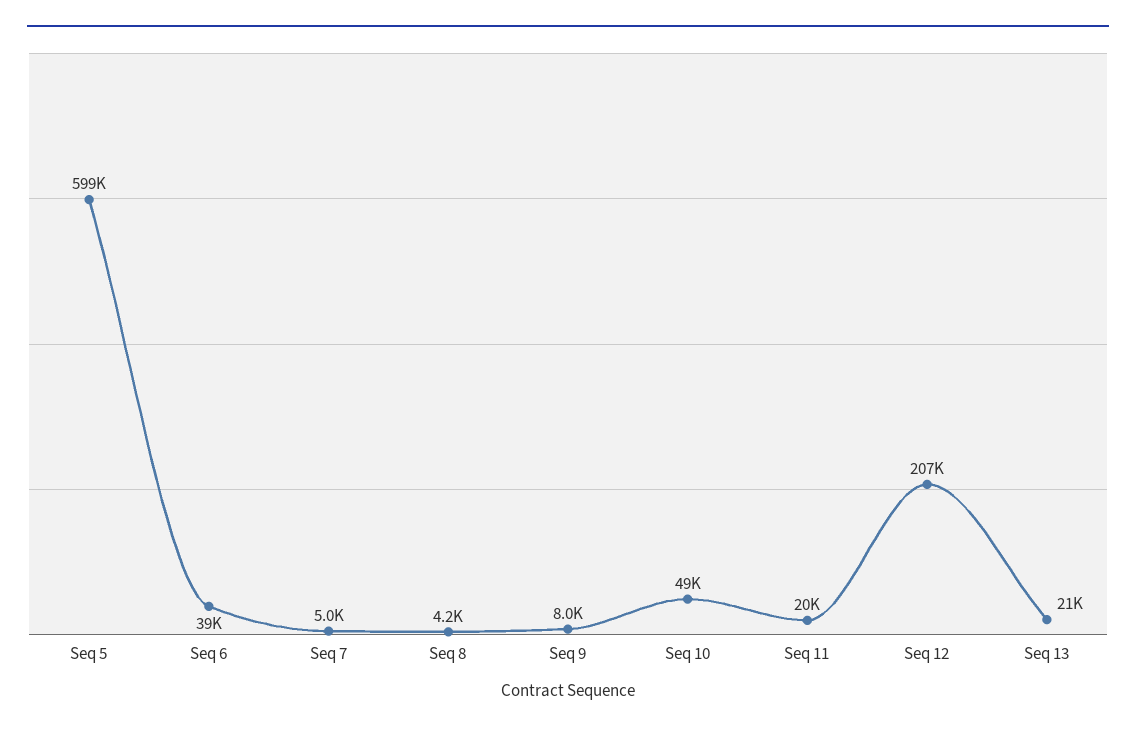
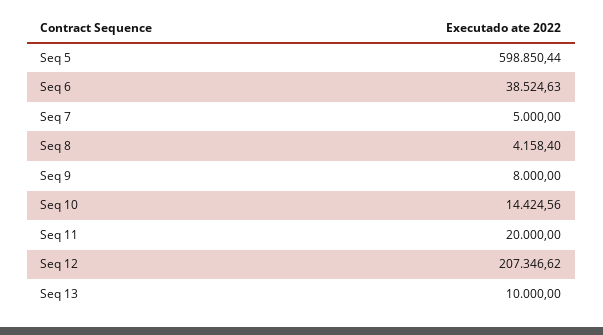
  {
    "Seq 5": 598850.44,
    "Seq 6": 38524.63,
    "Seq 7": 5000,
    "Seq 8": 4158.4,
    "Seq 9": 8000,
-   "Seq 10": 49000,
+   "Seq 10": 14424.56,
    "Seq 11": 20000,
    "Seq 12": 207346.62,
-   "Seq 13": 21000
+   "Seq 13": 10000
  }

